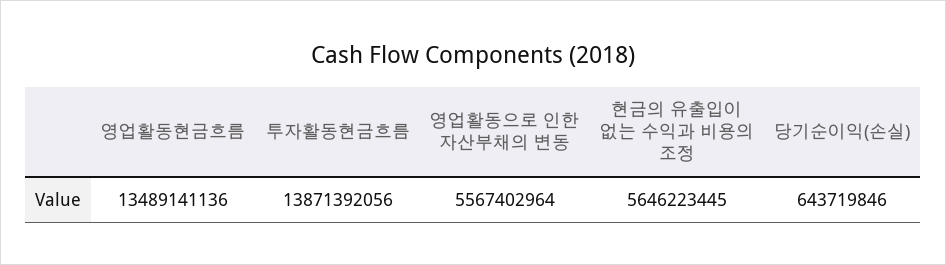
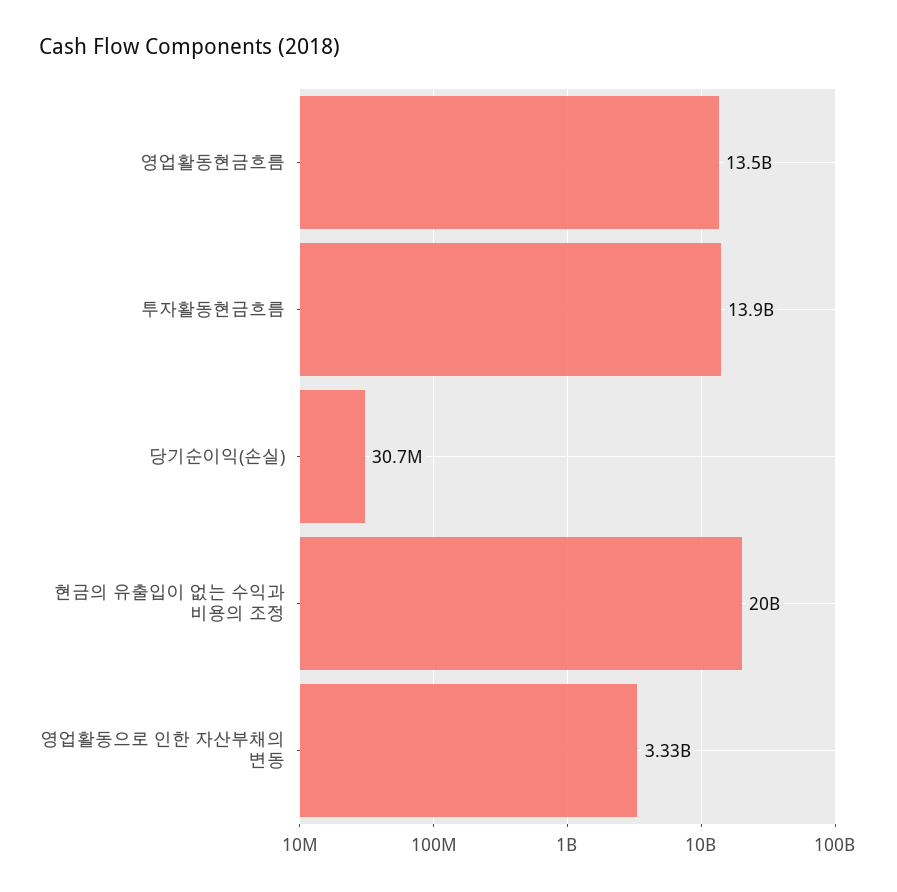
  {
    "영업활동현금흐름": 13489141136,
    "투자활동현금흐름": 13871392056,
-   "영업활동으로 인한 자산부채의 변동": 5567402964,
+   "영업활동으로 인한 자산부채의 변동": 3330000000,
-   "현금의 유출입이 없는 수익과 비용의 조정": 5646223445,
+   "현금의 유출입이 없는 수익과 비용의 조정": 20000000000,
-   "당기순이익(손실)": 643719846
+   "당기순이익(손실)": 30700000
  }

